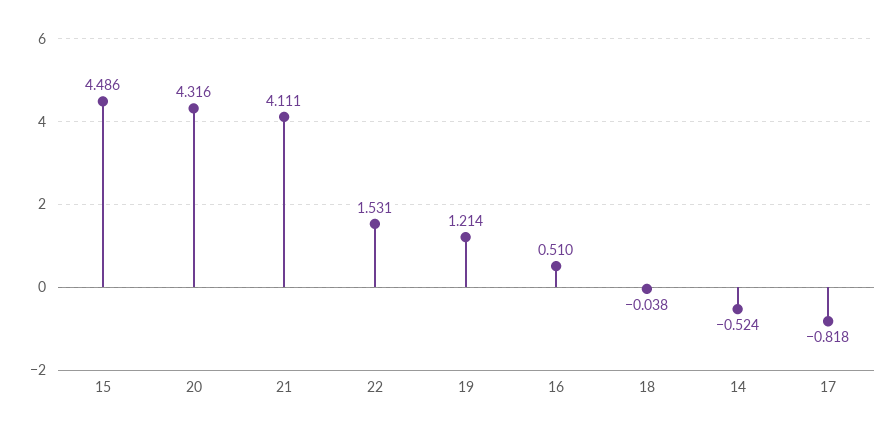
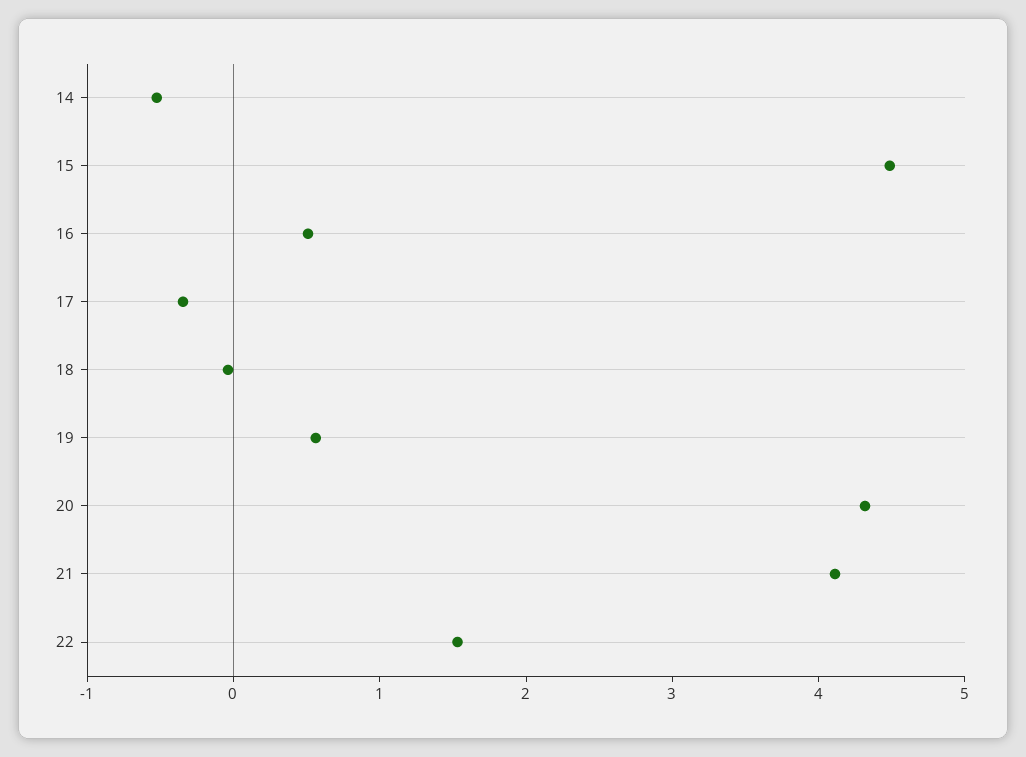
  {
    "15": 4.486,
    "20": 4.316,
    "21": 4.111,
    "22": 1.531,
-   "19": 1.214,
+   "19": 0.6,
    "16": 0.51,
    "18": -0.038,
    "14": -0.524,
-   "17": -0.818
+   "17": -0.4
  }

